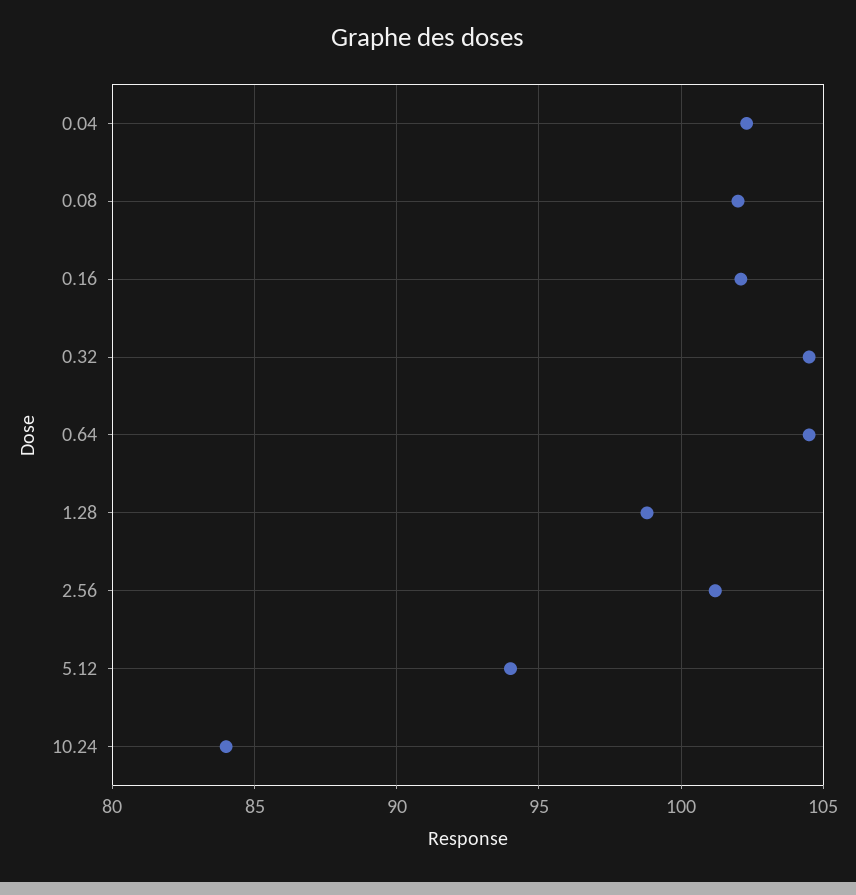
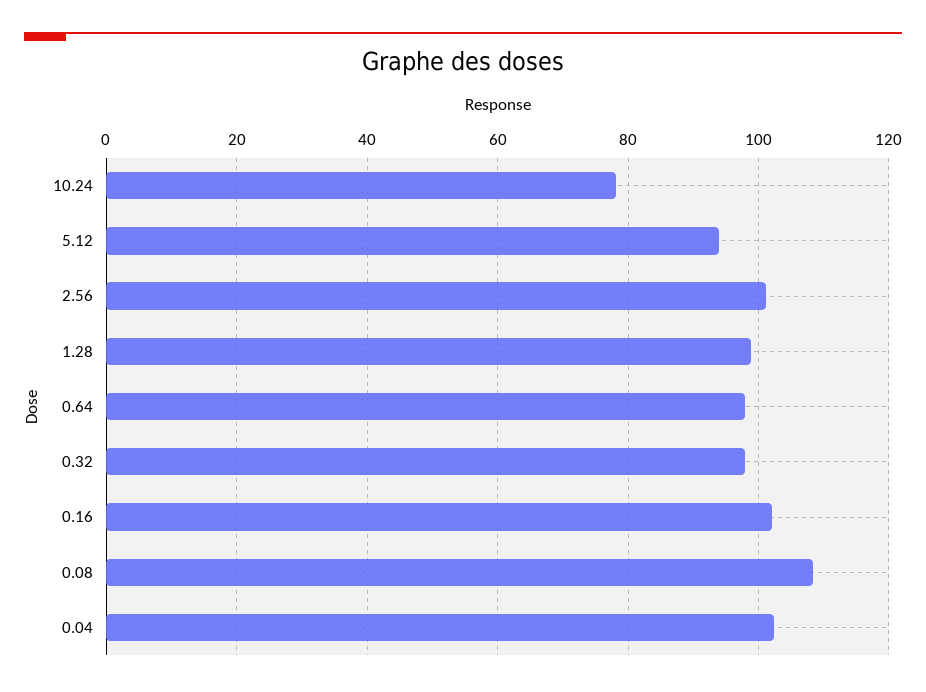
  {
    "0.04": 102.5,
-   "0.08": 102,
+   "0.08": 108,
    "0.16": 102,
-   "0.32": 104.5,
+   "0.32": 98,
-   "0.64": 104.5,
+   "0.64": 98,
    "1.28": 99,
    "2.56": 101,
    "5.12": 94,
-   "10.24": 84
+   "10.24": 78
  }

